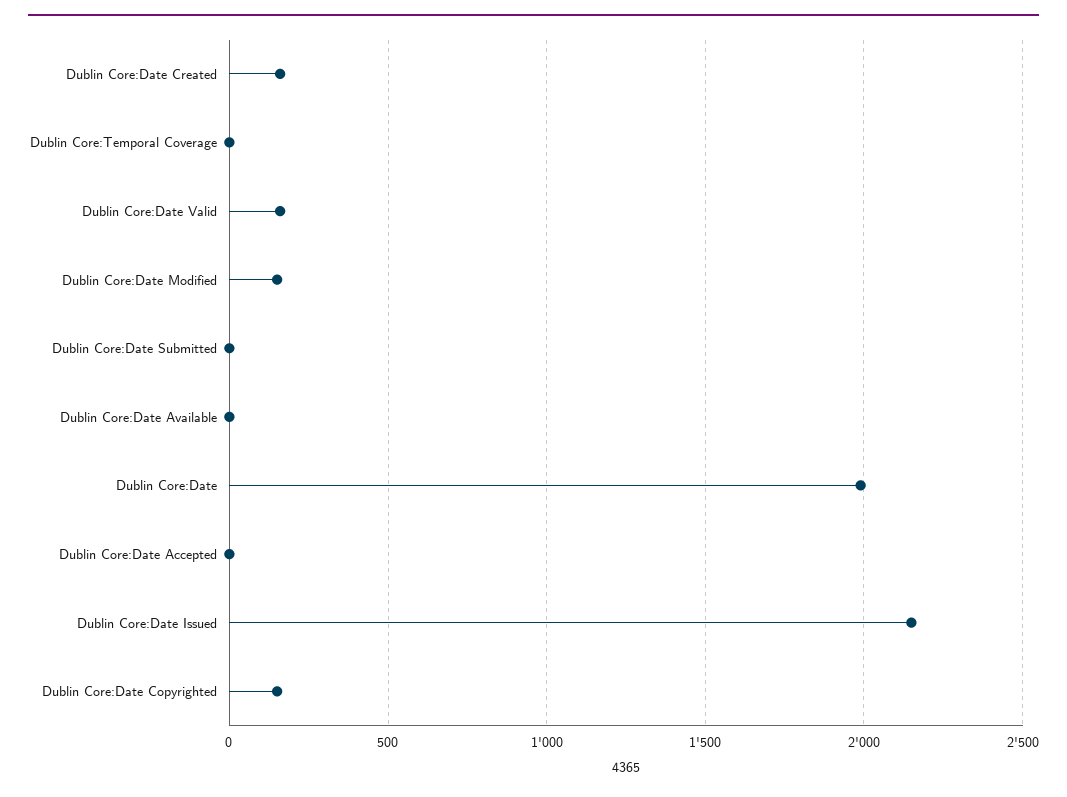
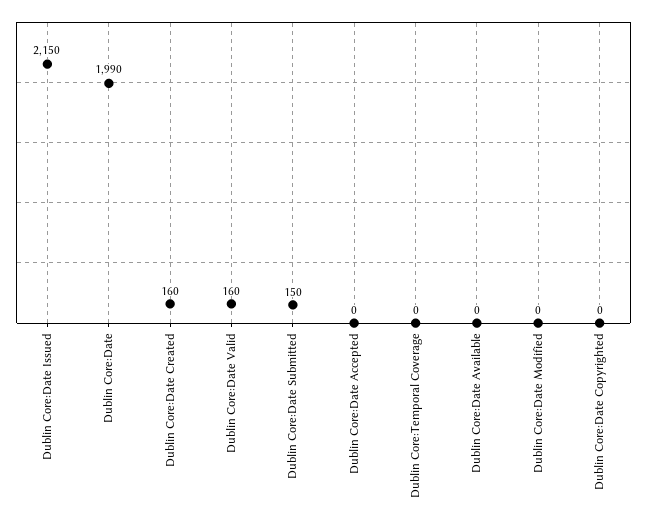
  {
    "Dublin Core:Date Created": 160,
    "Dublin Core:Temporal Coverage": 0,
    "Dublin Core:Date Valid": 160,
-   "Dublin Core:Date Modified": 150,
+   "Dublin Core:Date Modified": 0,
-   "Dublin Core:Date Submitted": 0,
+   "Dublin Core:Date Submitted": 150,
    "Dublin Core:Date Available": 0,
    "Dublin Core:Date": 1990,
    "Dublin Core:Date Accepted": 0,
    "Dublin Core:Date Issued": 2150,
-   "Dublin Core:Date Copyrighted": 150
+   "Dublin Core:Date Copyrighted": 0
  }

